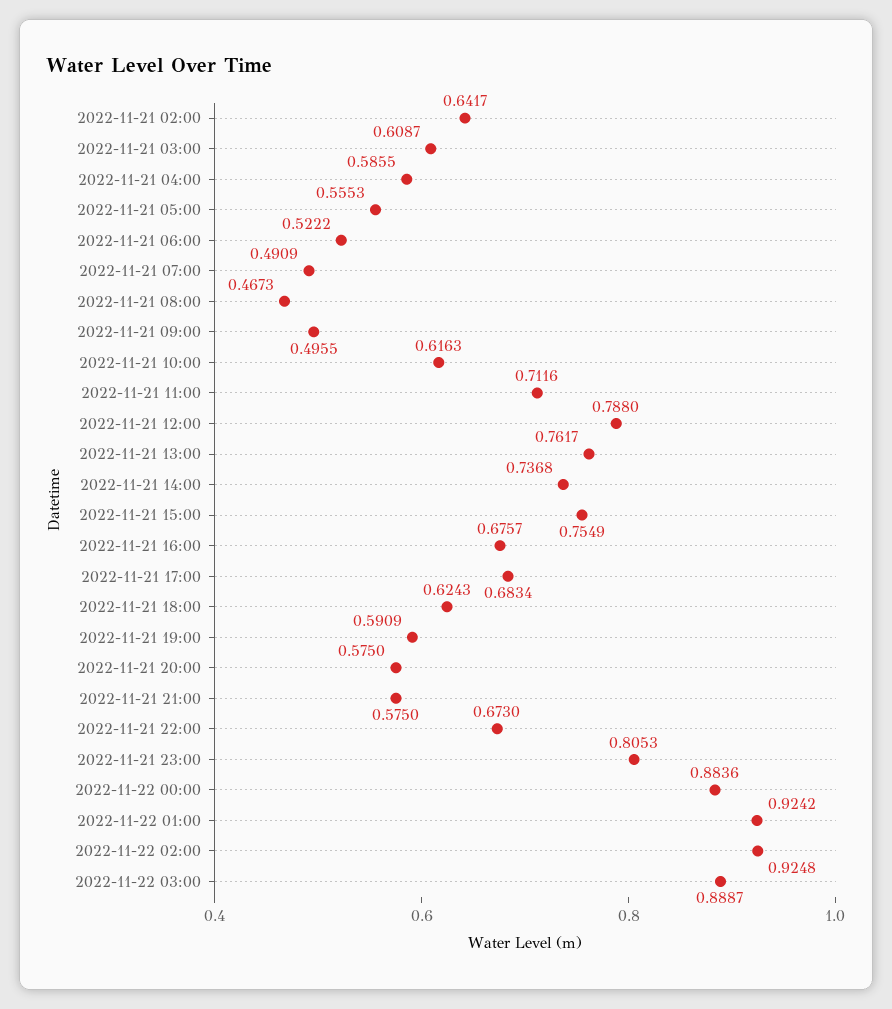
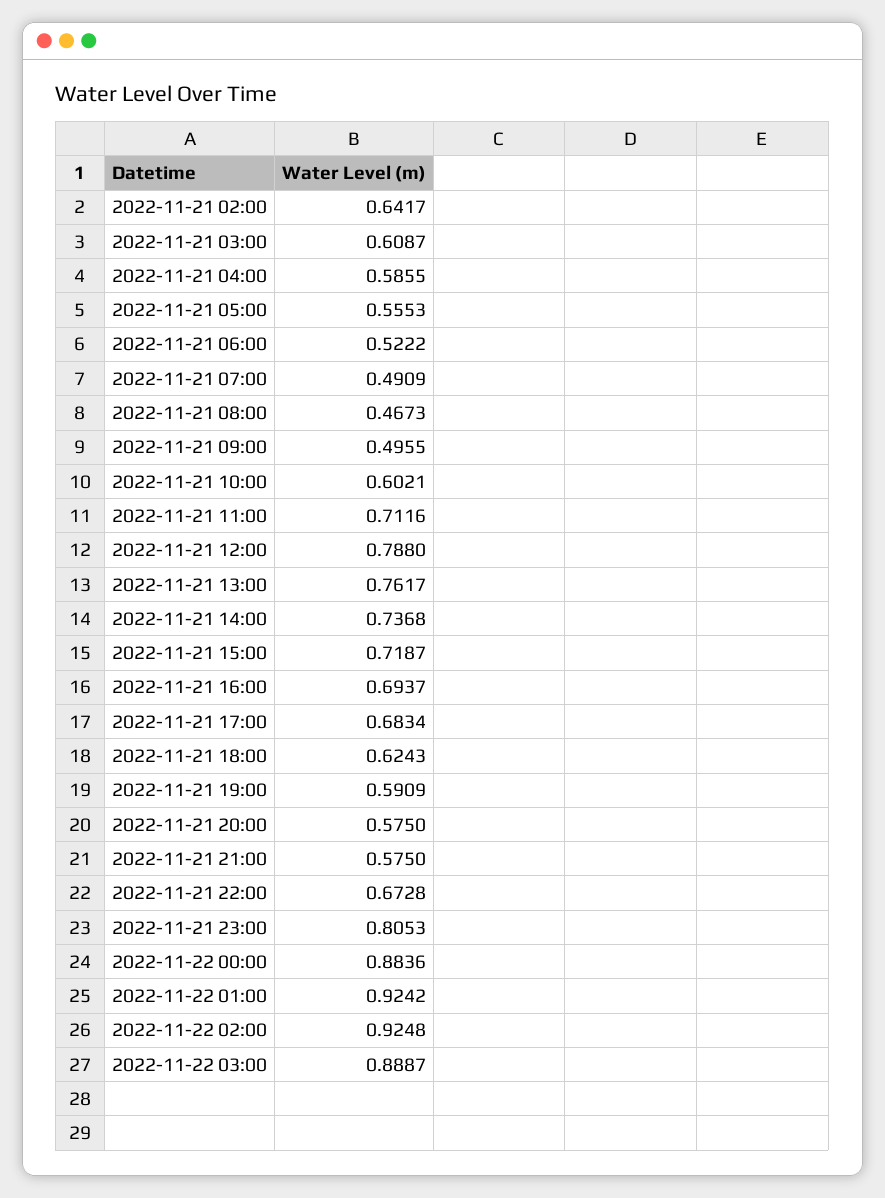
  {
    "2022-11-21 02:00": 0.6417,
    "2022-11-21 03:00": 0.6087,
    "2022-11-21 04:00": 0.5855,
    "2022-11-21 05:00": 0.5553,
    "2022-11-21 06:00": 0.5222,
    "2022-11-21 07:00": 0.4909,
    "2022-11-21 08:00": 0.4673,
    "2022-11-21 09:00": 0.4955,
-   "2022-11-21 10:00": 0.6163,
+   "2022-11-21 10:00": 0.6021,
    "2022-11-21 11:00": 0.7116,
    "2022-11-21 12:00": 0.788,
    "2022-11-21 13:00": 0.7617,
    "2022-11-21 14:00": 0.7368,
-   "2022-11-21 15:00": 0.7549,
+   "2022-11-21 15:00": 0.7187,
-   "2022-11-21 16:00": 0.6757,
+   "2022-11-21 16:00": 0.6937,
    "2022-11-21 17:00": 0.6834,
    "2022-11-21 18:00": 0.6243,
    "2022-11-21 19:00": 0.5909,
    "2022-11-21 20:00": 0.575,
    "2022-11-21 21:00": 0.575,
-   "2022-11-21 22:00": 0.673,
+   "2022-11-21 22:00": 0.6728,
    "2022-11-21 23:00": 0.8053,
    "2022-11-22 00:00": 0.8836,
    "2022-11-22 01:00": 0.9242,
    "2022-11-22 02:00": 0.9248,
    "2022-11-22 03:00": 0.8887
  }

